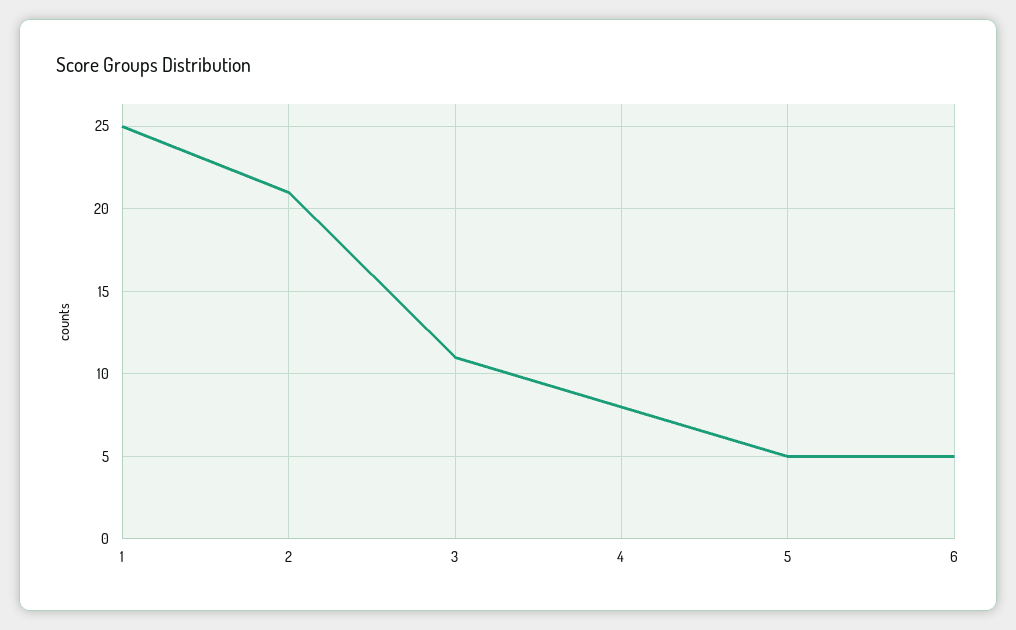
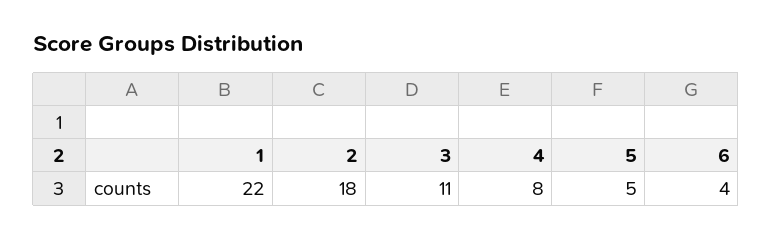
  {
-   "1": 25,
+   "1": 22,
-   "2": 21,
+   "2": 18,
    "3": 11,
    "4": 8,
    "5": 5,
-   "6": 5
+   "6": 4
  }

